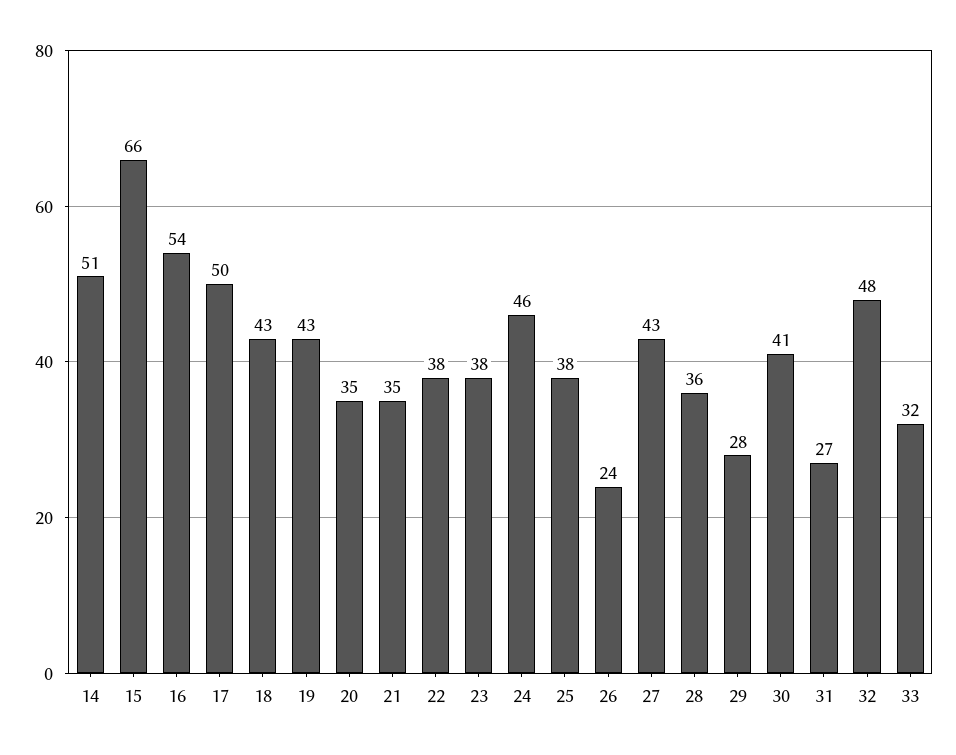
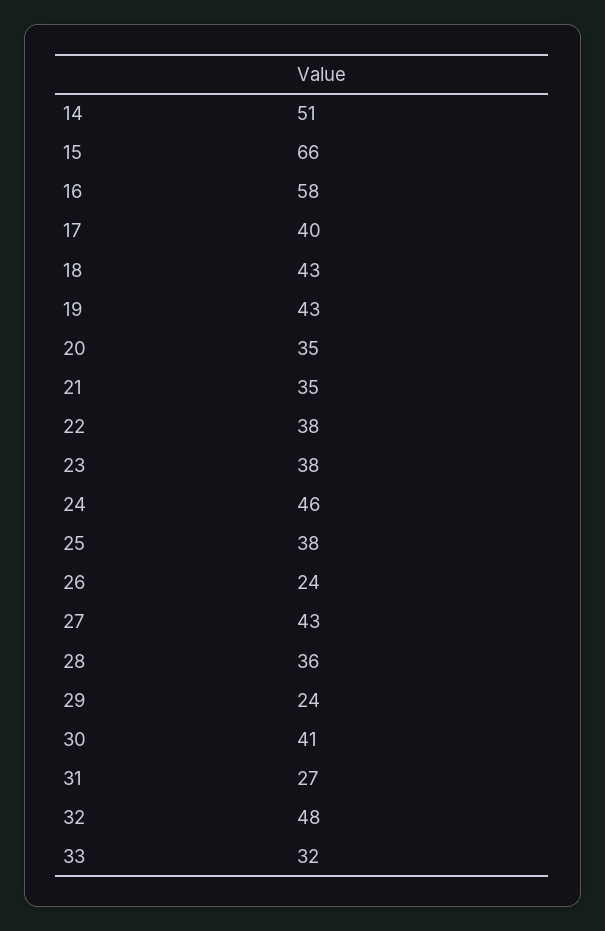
  {
    "14": 51,
    "15": 66,
-   "16": 54,
+   "16": 58,
-   "17": 50,
+   "17": 40,
    "18": 43,
    "19": 43,
    "20": 35,
    "21": 35,
    "22": 38,
    "23": 38,
    "24": 46,
    "25": 38,
    "26": 24,
    "27": 43,
    "28": 36,
-   "29": 28,
+   "29": 24,
    "30": 41,
    "31": 27,
    "32": 48,
    "33": 32
  }

